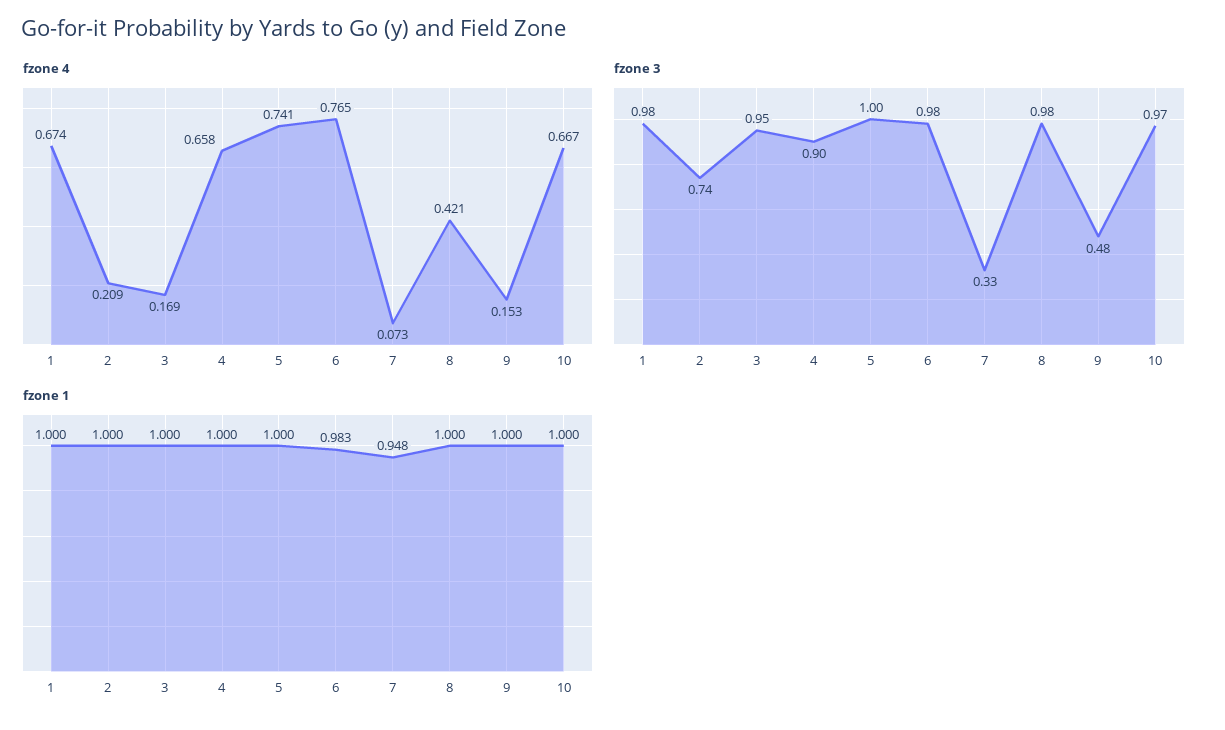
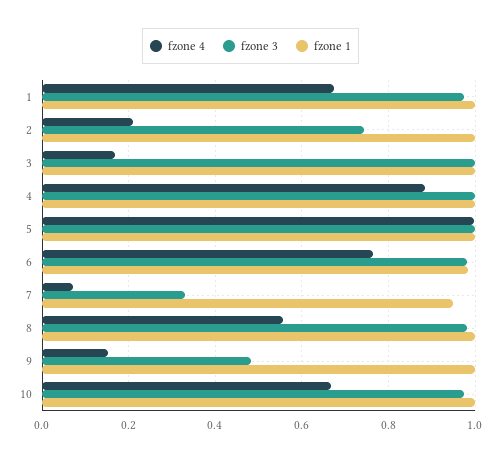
  {
    "fzone 4": {
      "1": 0.674,
      "2": 0.209,
      "3": 0.169,
-     "4": 0.658,
+     "4": 0.88,
-     "5": 0.741,
+     "5": 1,
      "6": 0.765,
      "7": 0.073,
-     "8": 0.421,
+     "8": 0.56,
      "9": 0.153,
      "10": 0.667
    },
    "fzone 3": {
      "1": 0.98,
      "2": 0.74,
-     "3": 0.95,
+     "3": 1,
-     "4": 0.9,
+     "4": 1,
      "5": 1,
      "6": 0.98,
      "7": 0.33,
      "8": 0.98,
      "9": 0.48,
      "10": 0.97
    },
    "fzone 1": {
      "1": 1,
      "2": 1,
      "3": 1,
      "4": 1,
      "5": 1,
      "6": 0.983,
      "7": 0.948,
      "8": 1,
      "9": 1,
      "10": 1
    }
  }

